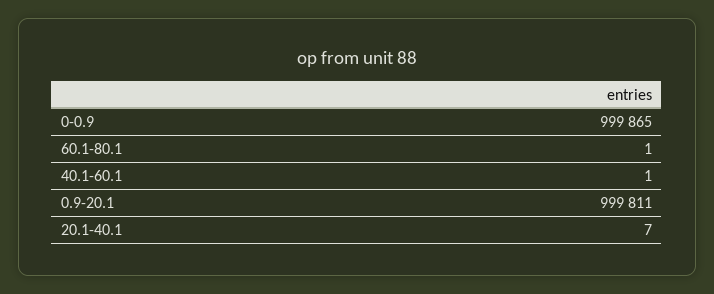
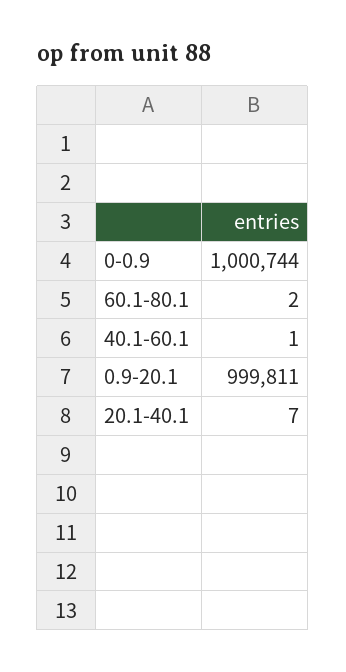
  {
-   "0-0.9": 999865,
+   "0-0.9": 1000744,
-   "60.1-80.1": 1,
+   "60.1-80.1": 2,
    "40.1-60.1": 1,
    "0.9-20.1": 999811,
    "20.1-40.1": 7
  }

